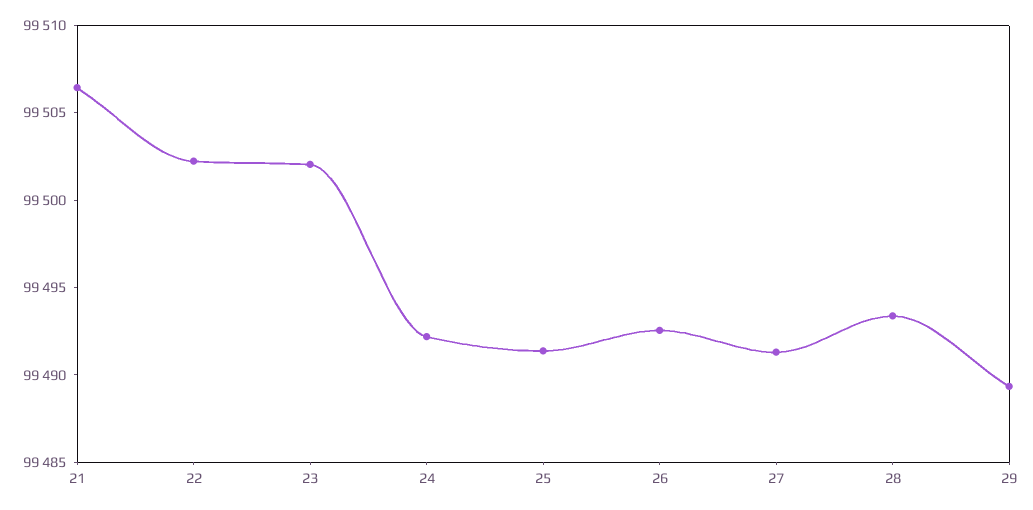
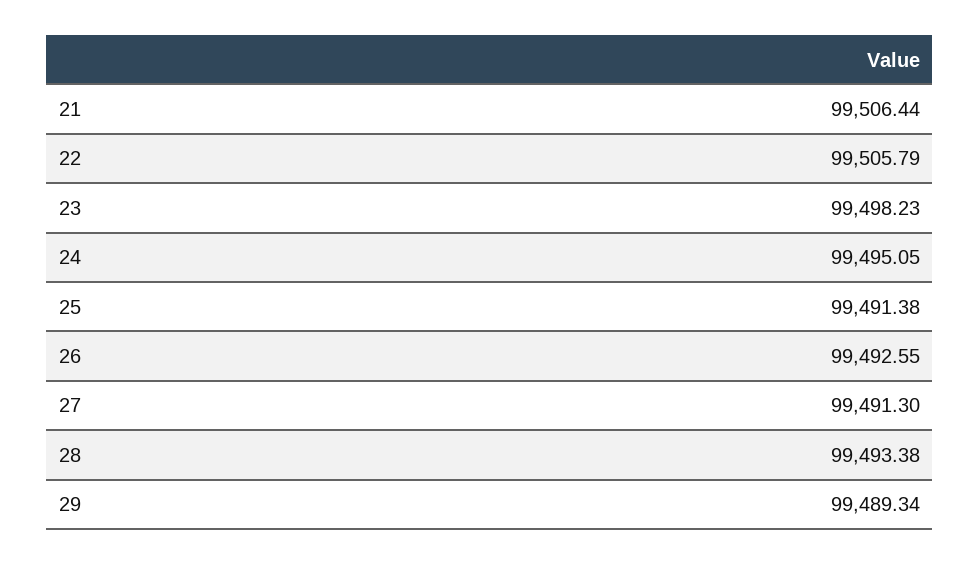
  {
    "21": 99506.44,
-   "22": 99502,
+   "22": 99505.79,
-   "23": 99502,
+   "23": 99498.23,
-   "24": 99492,
+   "24": 99495.05,
    "25": 99491.38,
    "26": 99492.55,
    "27": 99491.3,
    "28": 99493.38,
    "29": 99489.34
  }

